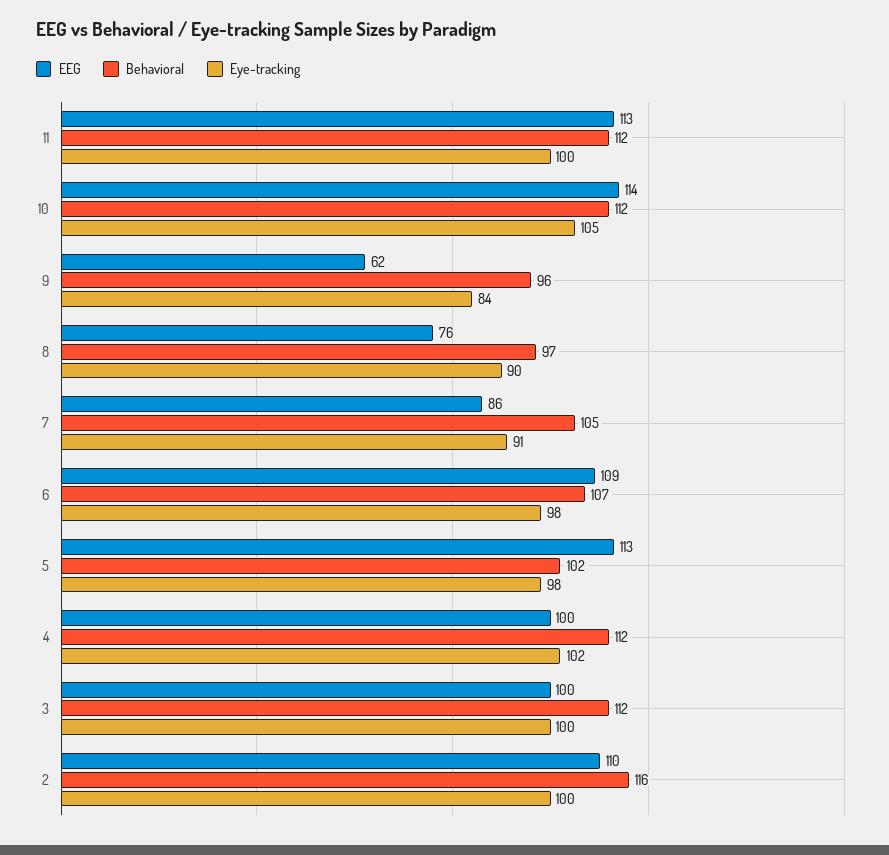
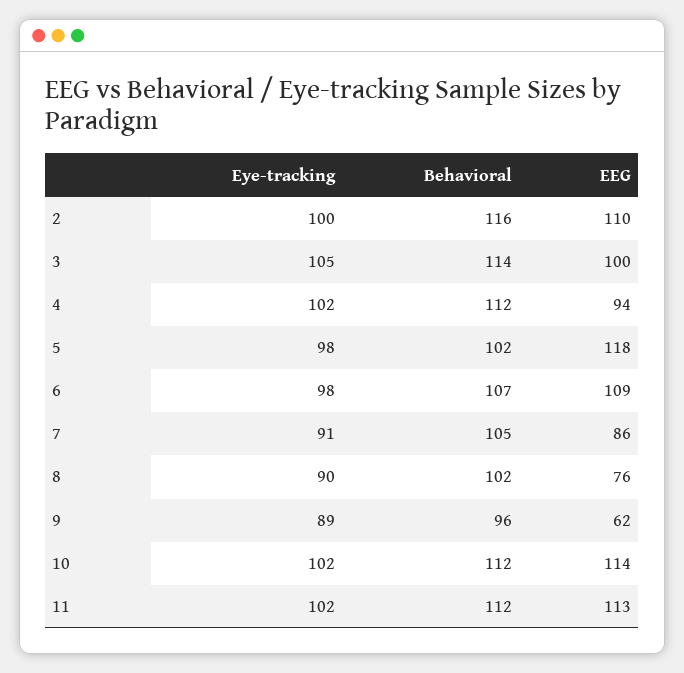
  {
    "EEG": {
      "11": 113,
      "10": 114,
      "9": 62,
      "8": 76,
      "7": 86,
      "6": 109,
-     "5": 113,
+     "5": 118,
-     "4": 100,
+     "4": 94,
      "3": 100,
      "2": 110
    },
    "Behavioral": {
      "11": 112,
      "10": 112,
      "9": 96,
-     "8": 97,
+     "8": 102,
      "7": 105,
      "6": 107,
      "5": 102,
      "4": 112,
-     "3": 112,
+     "3": 114,
      "2": 116
    },
    "Eye-tracking": {
-     "11": 100,
+     "11": 102,
-     "10": 105,
+     "10": 102,
-     "9": 84,
+     "9": 89,
      "8": 90,
      "7": 91,
      "6": 98,
      "5": 98,
      "4": 102,
-     "3": 100,
+     "3": 105,
      "2": 100
    }
  }

